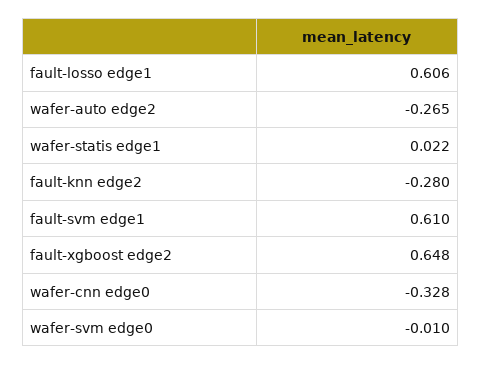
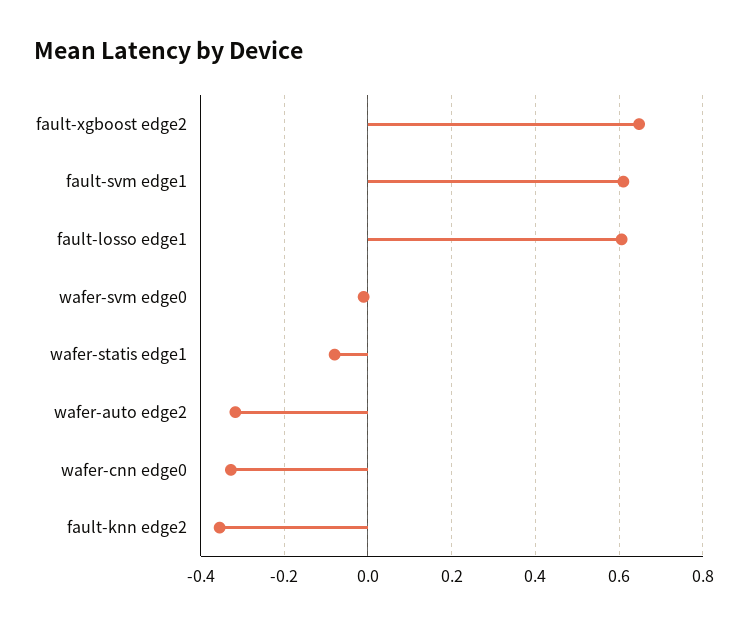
  {
    "fault-losso edge1": 0.606,
-   "wafer-auto edge2": -0.265,
+   "wafer-auto edge2": -0.32,
-   "wafer-statis edge1": 0.022,
+   "wafer-statis edge1": -0.08,
-   "fault-knn edge2": -0.28,
+   "fault-knn edge2": -0.36,
    "fault-svm edge1": 0.61,
    "fault-xgboost edge2": 0.648,
    "wafer-cnn edge0": -0.328,
    "wafer-svm edge0": -0.01
  }

